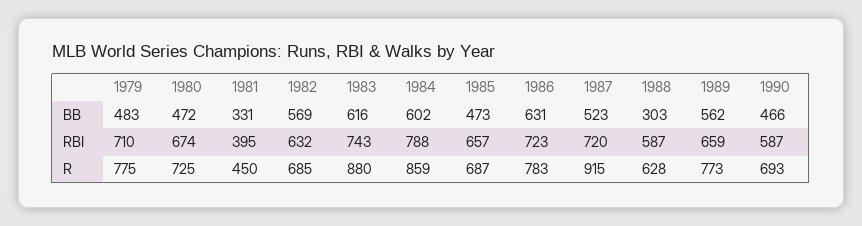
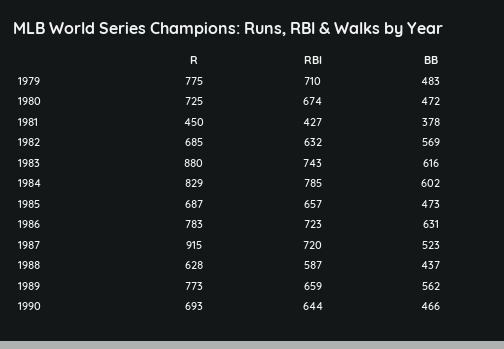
  {
    "1979": {
      "BB": 483,
      "RBI": 710,
      "R": 775
    },
    "1980": {
      "BB": 472,
      "RBI": 674,
      "R": 725
    },
    "1981": {
-     "BB": 331,
+     "BB": 378,
-     "RBI": 395,
+     "RBI": 427,
      "R": 450
    },
    "1982": {
      "BB": 569,
      "RBI": 632,
      "R": 685
    },
    "1983": {
      "BB": 616,
      "RBI": 743,
      "R": 880
    },
    "1984": {
      "BB": 602,
-     "RBI": 788,
+     "RBI": 785,
-     "R": 859
+     "R": 829
    },
    "1985": {
      "BB": 473,
      "RBI": 657,
      "R": 687
    },
    "1986": {
      "BB": 631,
      "RBI": 723,
      "R": 783
    },
    "1987": {
      "BB": 523,
      "RBI": 720,
      "R": 915
    },
    "1988": {
-     "BB": 303,
+     "BB": 437,
      "RBI": 587,
      "R": 628
    },
    "1989": {
      "BB": 562,
      "RBI": 659,
      "R": 773
    },
    "1990": {
      "BB": 466,
-     "RBI": 587,
+     "RBI": 644,
      "R": 693
    }
  }

